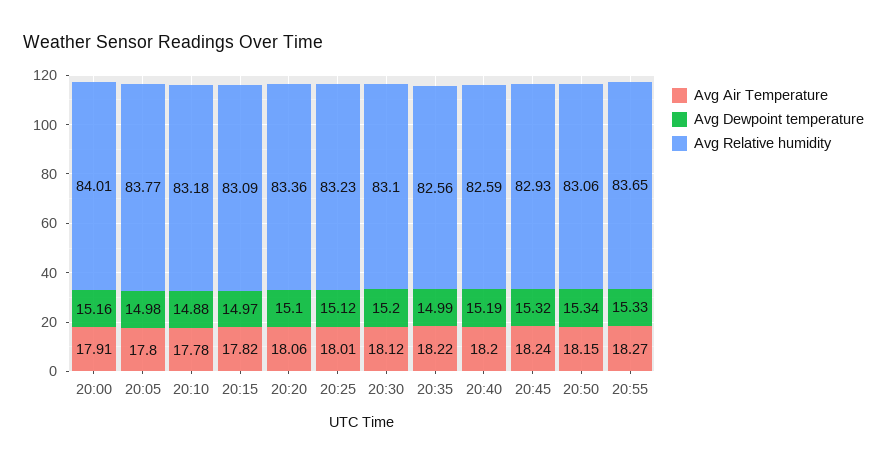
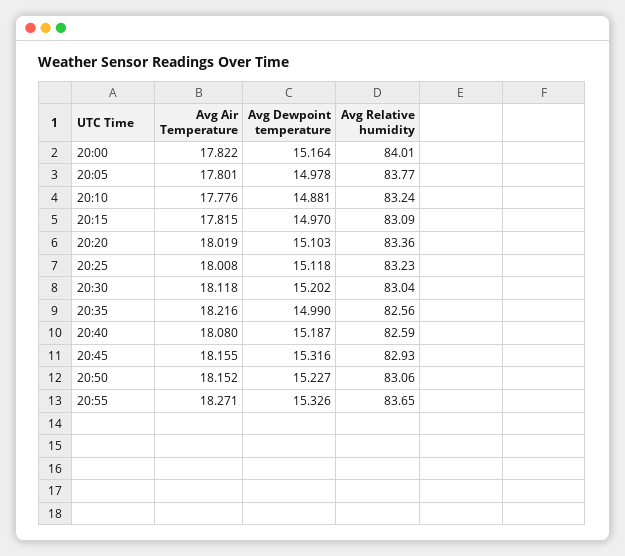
  {
    "Avg Air Temperature": {
-     "20:00": 17.91,
+     "20:00": 17.822,
      "20:05": 17.801,
      "20:10": 17.776,
      "20:15": 17.815,
-     "20:20": 18.06,
+     "20:20": 18.019,
      "20:25": 18.008,
      "20:30": 18.118,
      "20:35": 18.216,
-     "20:40": 18.2,
+     "20:40": 18.08,
-     "20:45": 18.24,
+     "20:45": 18.155,
      "20:50": 18.152,
      "20:55": 18.271
    },
    "Avg Dewpoint temperature": {
      "20:00": 15.164,
      "20:05": 14.978,
      "20:10": 14.881,
      "20:15": 14.97,
      "20:20": 15.103,
      "20:25": 15.118,
      "20:30": 15.202,
      "20:35": 14.99,
      "20:40": 15.187,
      "20:45": 15.316,
-     "20:50": 15.34,
+     "20:50": 15.227,
      "20:55": 15.326
    },
    "Avg Relative humidity": {
      "20:00": 84.01,
      "20:05": 83.77,
-     "20:10": 83.18,
+     "20:10": 83.24,
      "20:15": 83.09,
      "20:20": 83.36,
      "20:25": 83.23,
-     "20:30": 83.1,
+     "20:30": 83.04,
      "20:35": 82.56,
      "20:40": 82.59,
      "20:45": 82.93,
      "20:50": 83.06,
      "20:55": 83.65
    }
  }

